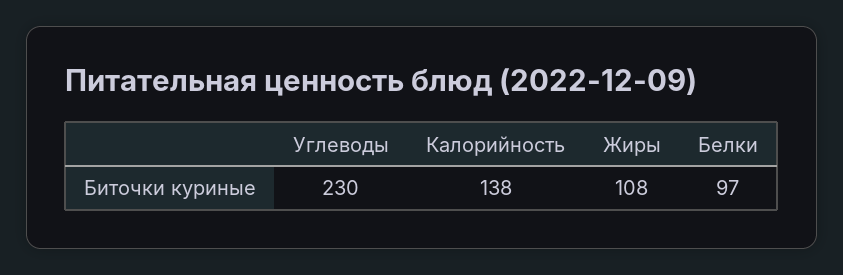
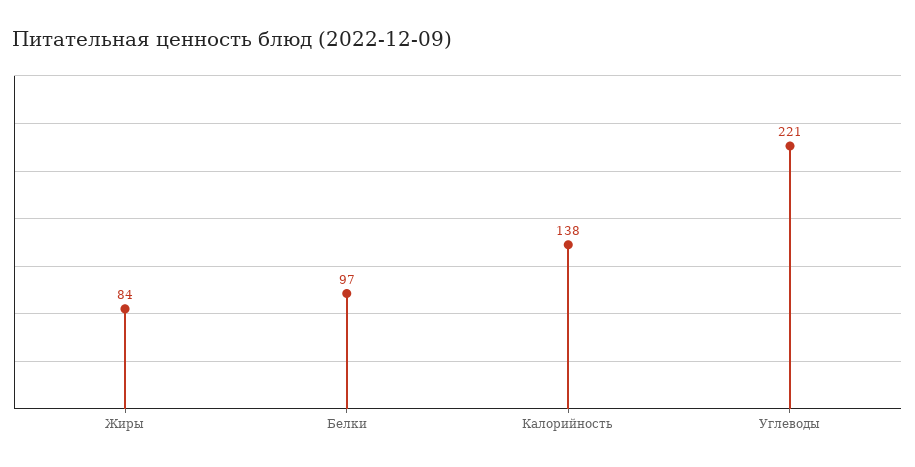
  {
-   "Углеводы": 230,
+   "Углеводы": 221,
    "Калорийность": 138,
-   "Жиры": 108,
+   "Жиры": 84,
    "Белки": 97
  }

